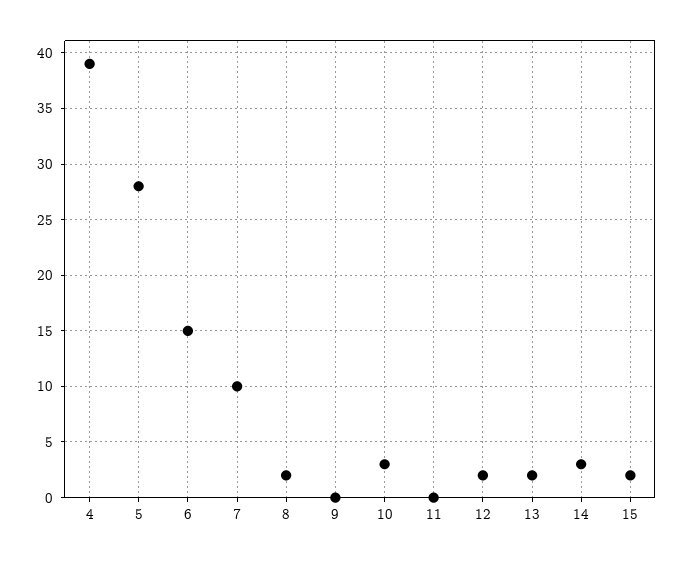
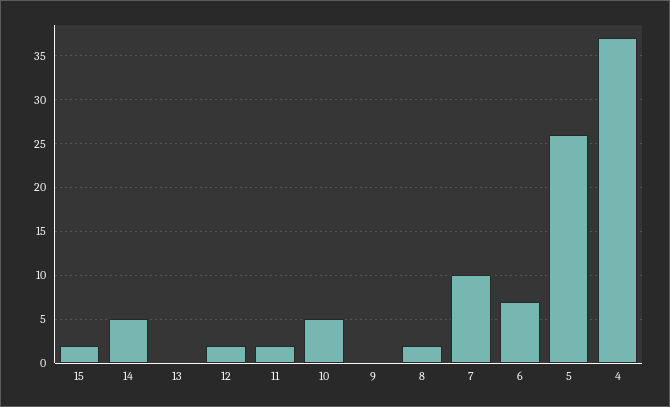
  {
-   "4": 39,
+   "4": 37,
-   "5": 28,
+   "5": 26,
-   "6": 15,
+   "6": 7,
    "7": 10,
    "8": 2,
    "9": 0,
-   "10": 3,
+   "10": 5,
-   "11": 0,
+   "11": 2,
    "12": 2,
-   "13": 2,
+   "13": 0,
-   "14": 3,
+   "14": 5,
    "15": 2
  }

